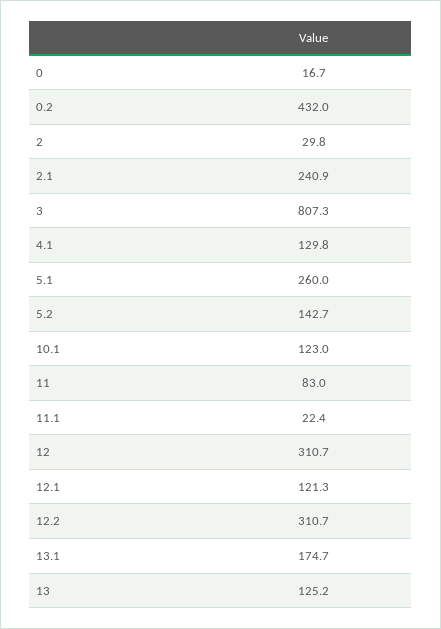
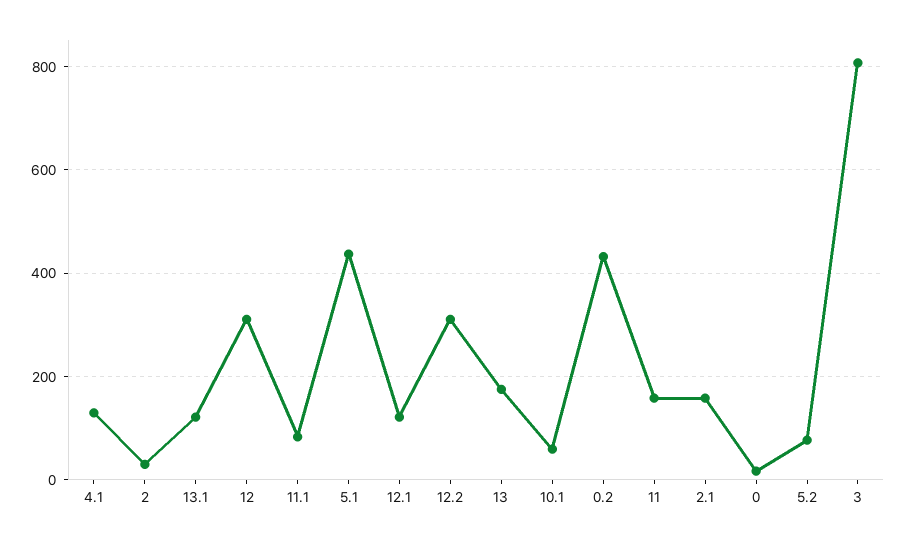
  {
    "0": 16.7,
    "0.2": 432,
    "2": 29.8,
-   "2.1": 240.9,
+   "2.1": 160,
    "3": 807.3,
    "4.1": 129.8,
-   "5.1": 260,
+   "5.1": 440,
-   "5.2": 142.7,
+   "5.2": 80,
-   "10.1": 123,
+   "10.1": 60,
-   "11": 83,
+   "11": 160,
-   "11.1": 22.4,
+   "11.1": 80,
    "12": 310.7,
    "12.1": 121.3,
    "12.2": 310.7,
-   "13.1": 174.7,
+   "13.1": 120,
-   "13": 125.2
+   "13": 180
  }

